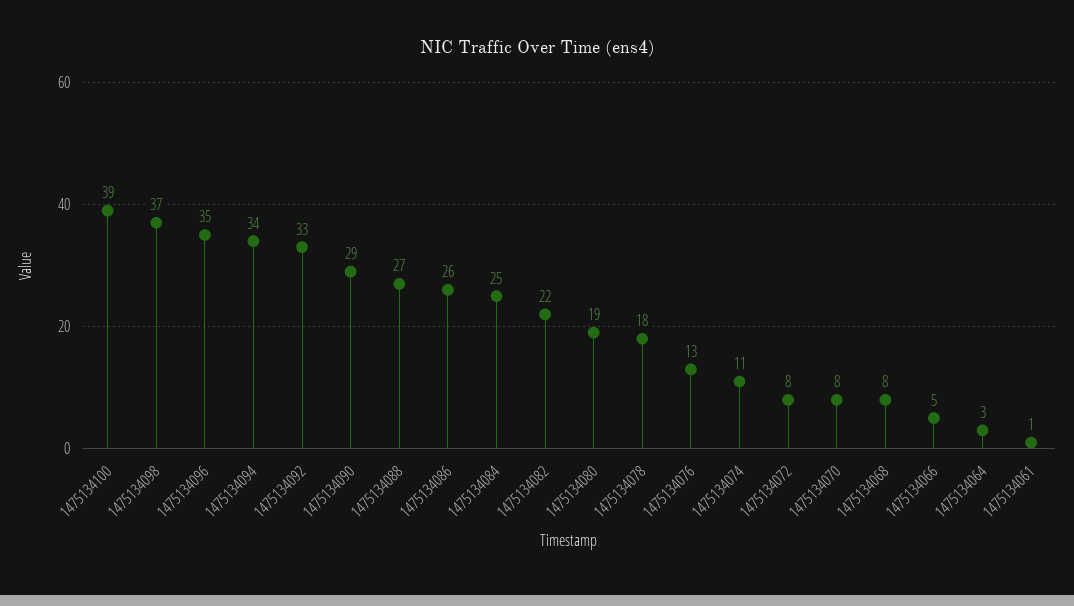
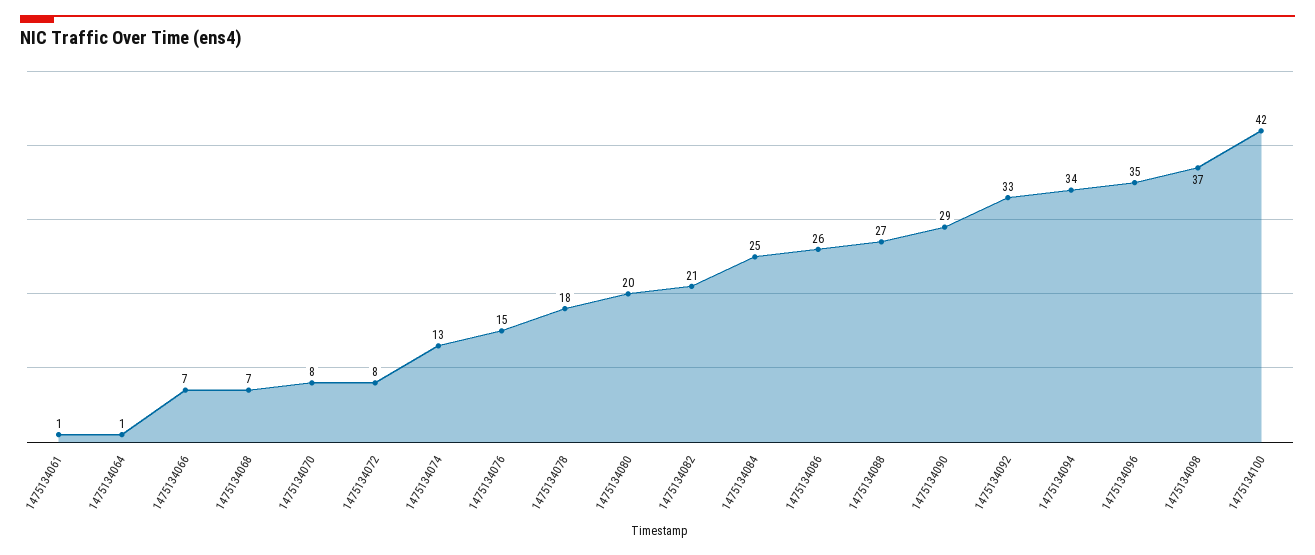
  {
-   "1475134100": 39,
+   "1475134100": 42,
    "1475134098": 37,
    "1475134096": 35,
    "1475134094": 34,
    "1475134092": 33,
    "1475134090": 29,
    "1475134088": 27,
    "1475134086": 26,
    "1475134084": 25,
-   "1475134082": 22,
+   "1475134082": 21,
-   "1475134080": 19,
+   "1475134080": 20,
    "1475134078": 18,
-   "1475134076": 13,
+   "1475134076": 15,
-   "1475134074": 11,
+   "1475134074": 13,
    "1475134072": 8,
    "1475134070": 8,
-   "1475134068": 8,
+   "1475134068": 7,
-   "1475134066": 5,
+   "1475134066": 7,
-   "1475134064": 3,
+   "1475134064": 1,
    "1475134061": 1
  }

